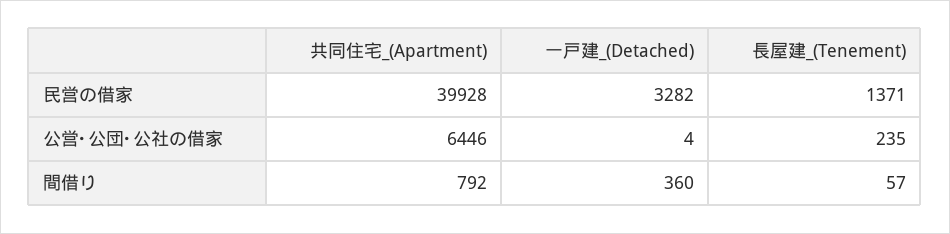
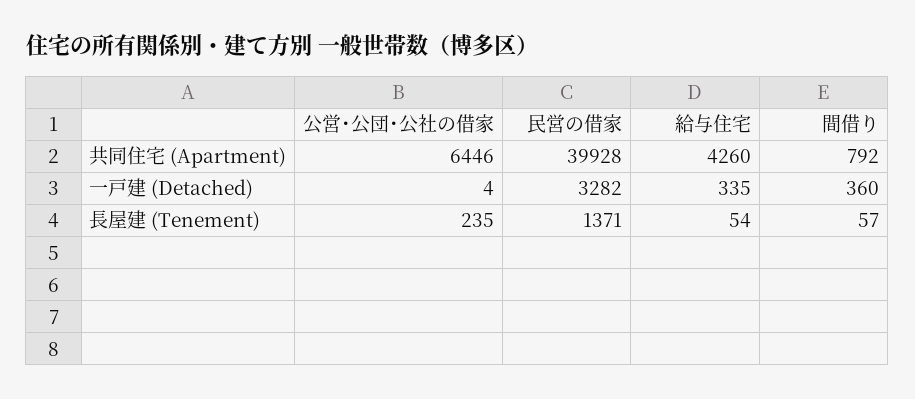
  {
    "共同住宅_(Apartment)": {
      "民営の借家": 39928,
      "公営･公団･公社の借家": 6446,
-     "間借り": 792
+     "間借り": 792,
+     "給与住宅": 4260
    },
    "一戸建_(Detached)": {
      "民営の借家": 3282,
      "公営･公団･公社の借家": 4,
-     "間借り": 360
+     "間借り": 360,
+     "給与住宅": 335
    },
    "長屋建_(Tenement)": {
      "民営の借家": 1371,
      "公営･公団･公社の借家": 235,
-     "間借り": 57
+     "間借り": 57,
+     "給与住宅": 54
    }
  }

